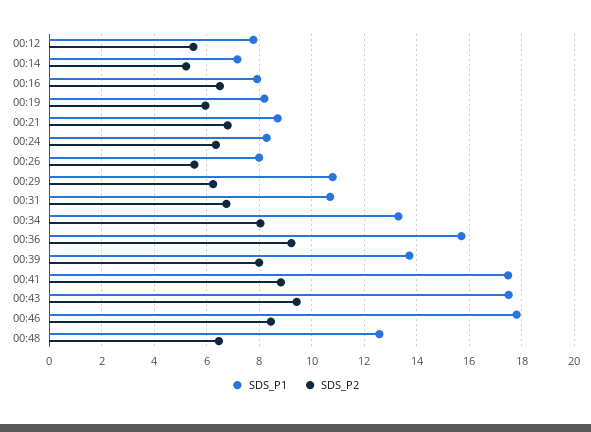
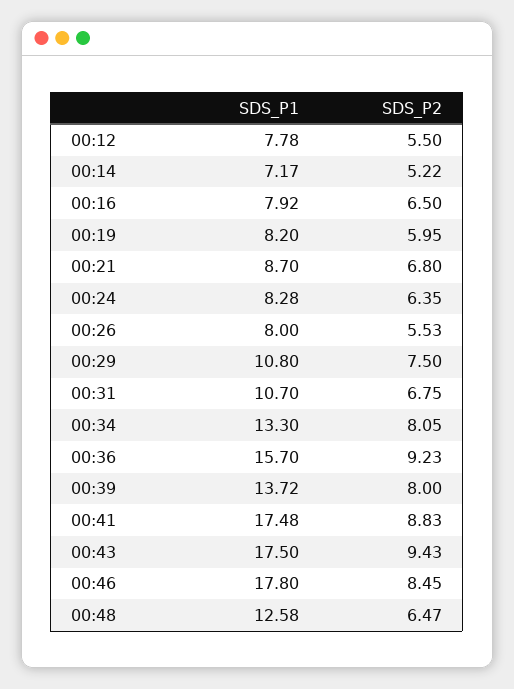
  {
    "SDS_P1": {
      "00:12": 7.78,
      "00:14": 7.17,
      "00:16": 7.92,
      "00:19": 8.2,
      "00:21": 8.7,
      "00:24": 8.28,
      "00:26": 8,
      "00:29": 10.8,
      "00:31": 10.7,
      "00:34": 13.3,
      "00:36": 15.7,
      "00:39": 13.72,
      "00:41": 17.48,
      "00:43": 17.5,
      "00:46": 17.8,
      "00:48": 12.58
    },
    "SDS_P2": {
      "00:12": 5.5,
      "00:14": 5.22,
      "00:16": 6.5,
      "00:19": 5.95,
      "00:21": 6.8,
      "00:24": 6.35,
      "00:26": 5.53,
-     "00:29": 6.25,
+     "00:29": 7.5,
      "00:31": 6.75,
      "00:34": 8.05,
      "00:36": 9.23,
      "00:39": 8,
      "00:41": 8.83,
      "00:43": 9.43,
      "00:46": 8.45,
      "00:48": 6.47
    }
  }

